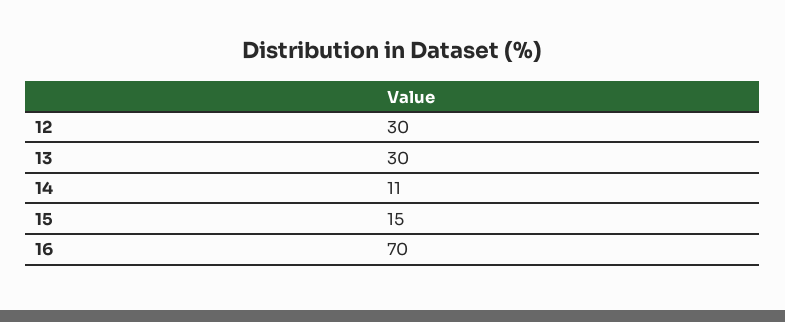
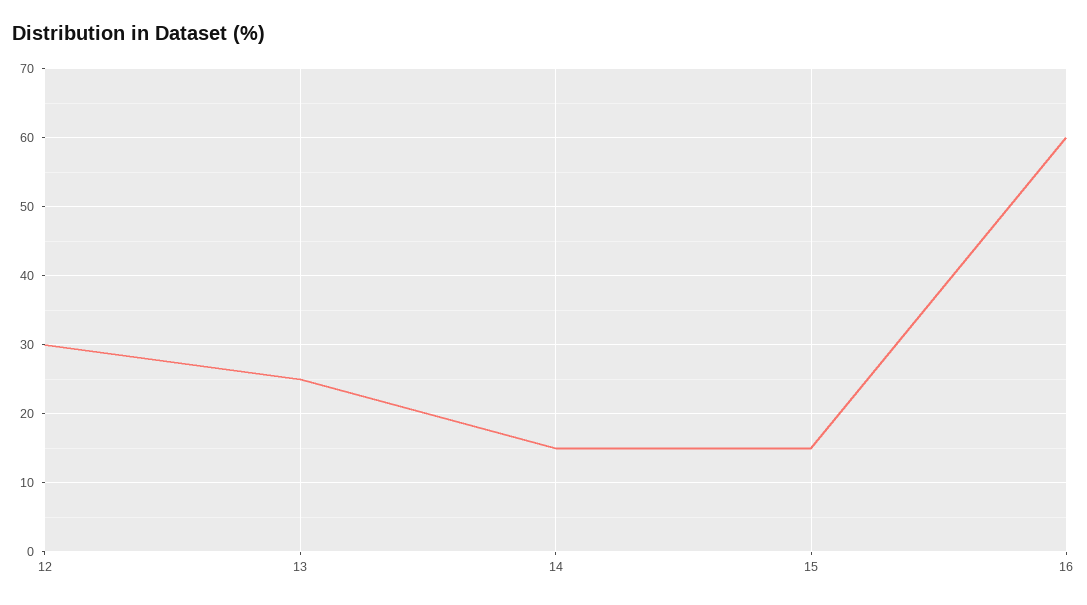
  {
    "12": 30,
-   "13": 30,
+   "13": 25,
-   "14": 11,
+   "14": 15,
    "15": 15,
-   "16": 70
+   "16": 60
  }

